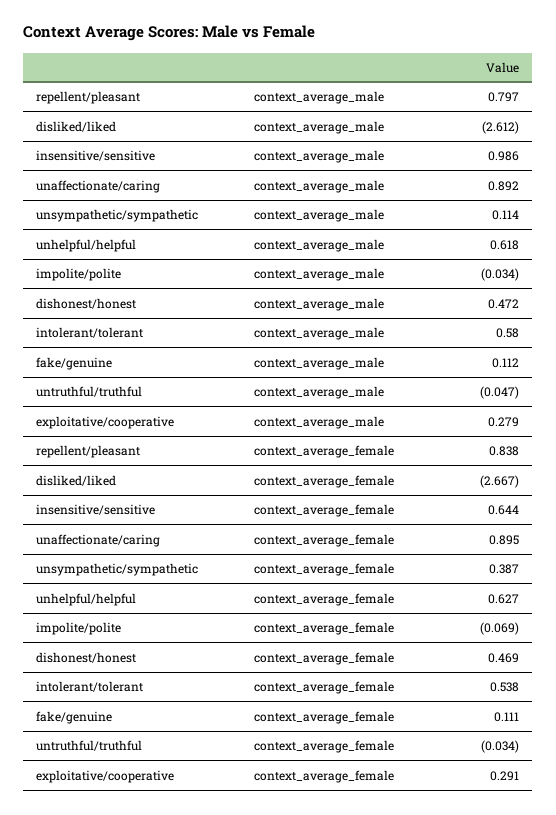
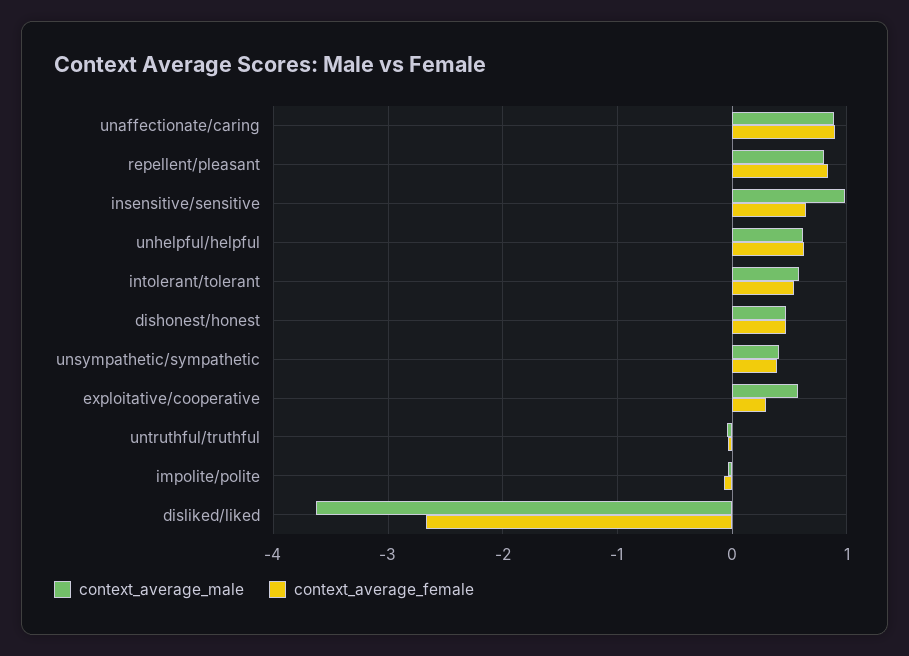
  {
    "context_average_male": {
      "repellent/pleasant": 0.797,
-     "disliked/liked": -2.612,
+     "disliked/liked": -3.6,
      "insensitive/sensitive": 0.986,
      "unaffectionate/caring": 0.892,
-     "unsympathetic/sympathetic": 0.114,
+     "unsympathetic/sympathetic": 0.4,
      "unhelpful/helpful": 0.618,
      "impolite/polite": -0.034,
      "dishonest/honest": 0.472,
      "intolerant/tolerant": 0.58,
-     "fake/genuine": 0.112,
      "untruthful/truthful": -0.047,
-     "exploitative/cooperative": 0.279
+     "exploitative/cooperative": 0.6
    },
    "context_average_female": {
      "repellent/pleasant": 0.838,
      "disliked/liked": -2.667,
      "insensitive/sensitive": 0.644,
      "unaffectionate/caring": 0.895,
      "unsympathetic/sympathetic": 0.387,
      "unhelpful/helpful": 0.627,
      "impolite/polite": -0.069,
      "dishonest/honest": 0.469,
      "intolerant/tolerant": 0.538,
-     "fake/genuine": 0.111,
      "untruthful/truthful": -0.034,
      "exploitative/cooperative": 0.291
    }
  }

